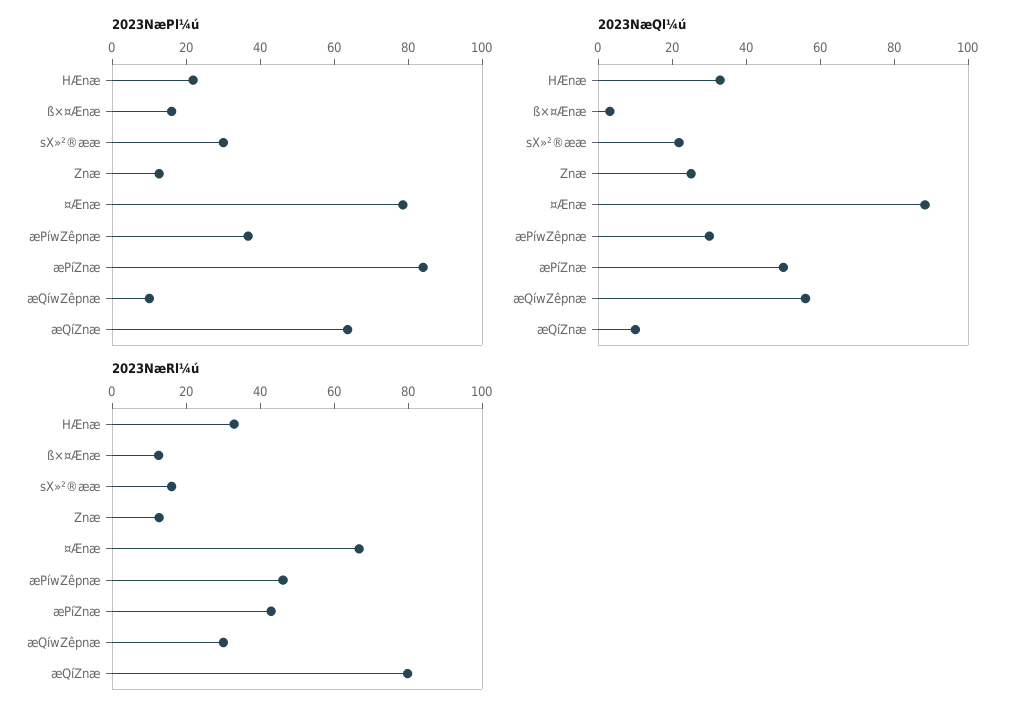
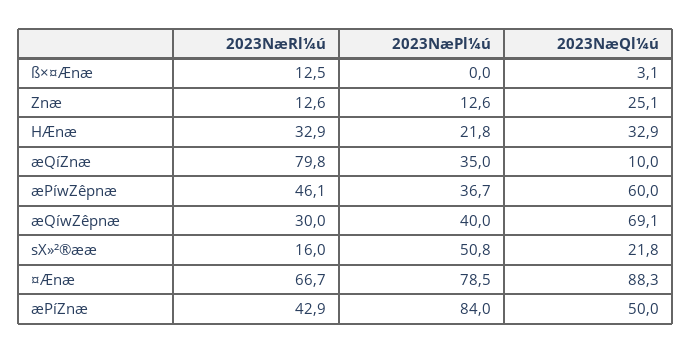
  {
    "2023NæPl¼ú": {
      "HÆnæ": 21.8,
-     "ß×¤Ænæ": 15,
+     "ß×¤Ænæ": 0,
-     "sX»²®ææ": 30,
+     "sX»²®ææ": 50.8,
      "Znæ": 12.6,
      "¤Ænæ": 78.5,
      "æPíwZêpnæ": 36.7,
      "æPíZnæ": 84,
-     "æQíwZêpnæ": 10,
+     "æQíwZêpnæ": 40,
-     "æQíZnæ": 65
+     "æQíZnæ": 35
    },
    "2023NæQl¼ú": {
      "HÆnæ": 32.9,
      "ß×¤Ænæ": 3.1,
      "sX»²®ææ": 21.8,
      "Znæ": 25.1,
      "¤Ænæ": 88.3,
-     "æPíwZêpnæ": 30,
+     "æPíwZêpnæ": 60,
      "æPíZnæ": 50,
-     "æQíwZêpnæ": 55,
+     "æQíwZêpnæ": 69.1,
      "æQíZnæ": 10
    },
    "2023NæRl¼ú": {
      "HÆnæ": 32.9,
      "ß×¤Ænæ": 12.5,
      "sX»²®ææ": 16,
      "Znæ": 12.6,
      "¤Ænæ": 66.7,
      "æPíwZêpnæ": 46.1,
      "æPíZnæ": 42.9,
      "æQíwZêpnæ": 30,
      "æQíZnæ": 79.8
    }
  }

